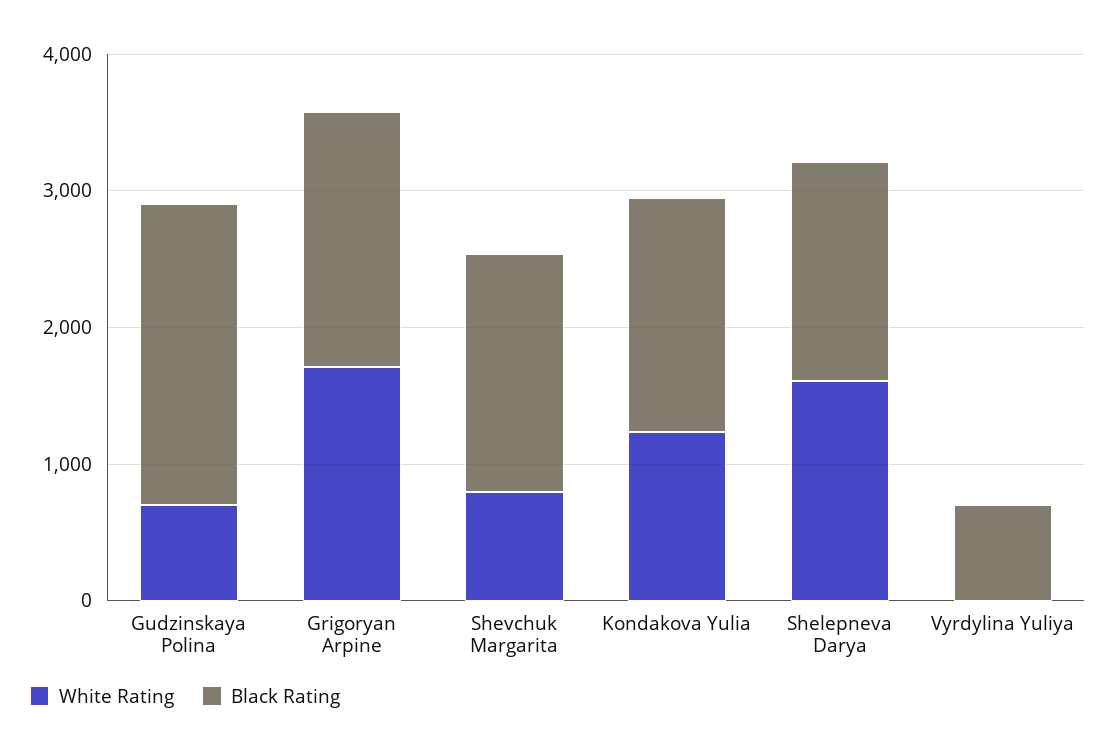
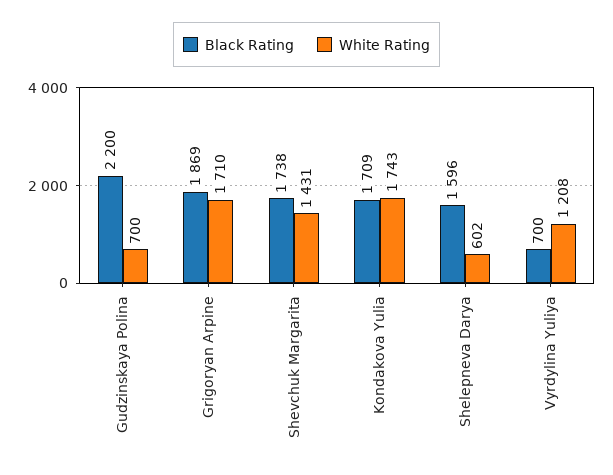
  {
    "White Rating": {
      "Gudzinskaya Polina": 700,
      "Grigoryan Arpine": 1710,
-     "Shevchuk Margarita": 800,
+     "Shevchuk Margarita": 1431,
-     "Kondakova Yulia": 1200,
+     "Kondakova Yulia": 1743,
-     "Shelepneva Darya": 1600,
+     "Shelepneva Darya": 602,
-     "Vyrdylina Yuliya": 0
+     "Vyrdylina Yuliya": 1208
    },
    "Black Rating": {
      "Gudzinskaya Polina": 2200,
      "Grigoryan Arpine": 1869,
      "Shevchuk Margarita": 1738,
      "Kondakova Yulia": 1709,
      "Shelepneva Darya": 1596,
      "Vyrdylina Yuliya": 700
    }
  }

